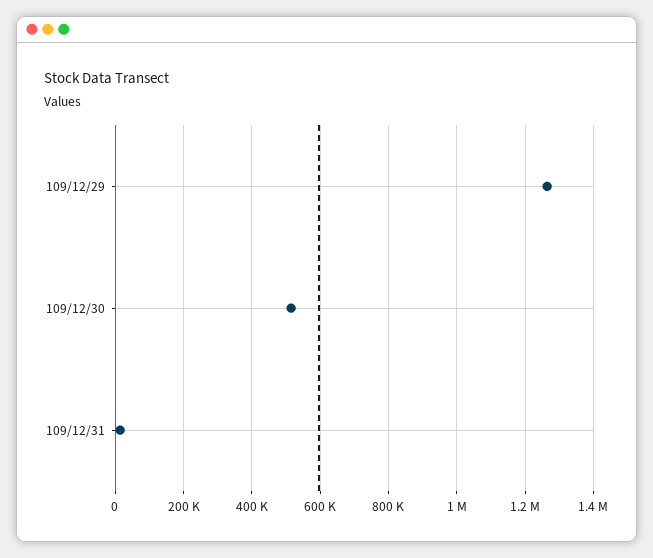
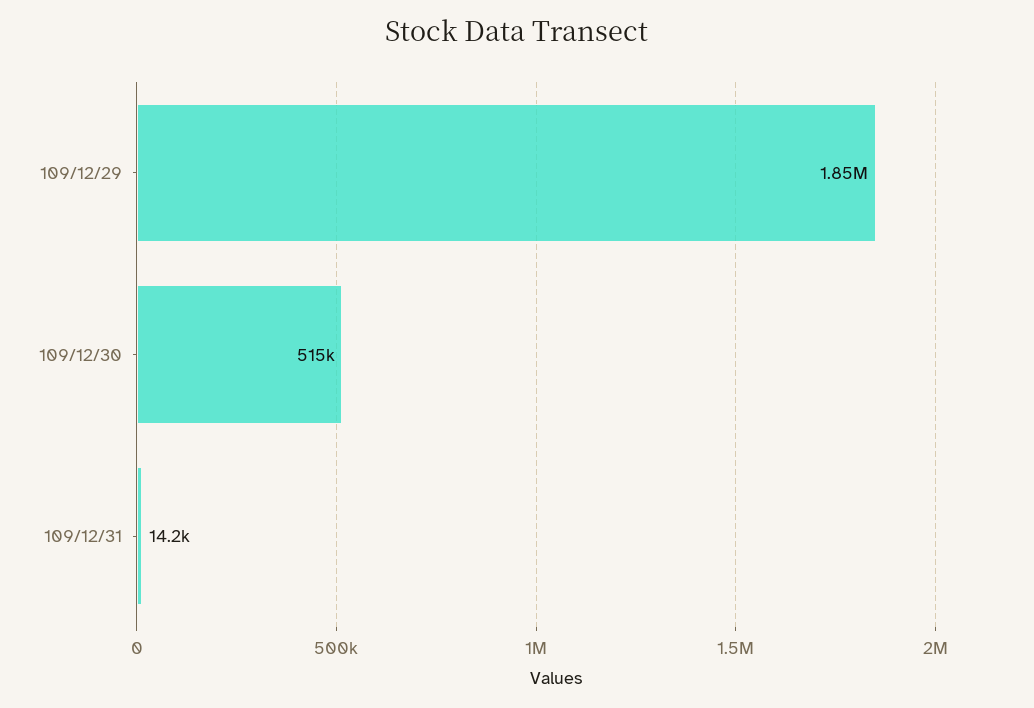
  {
-   "109/12/29": 1260000,
+   "109/12/29": 1850000,
    "109/12/30": 515000,
    "109/12/31": 14200
  }

